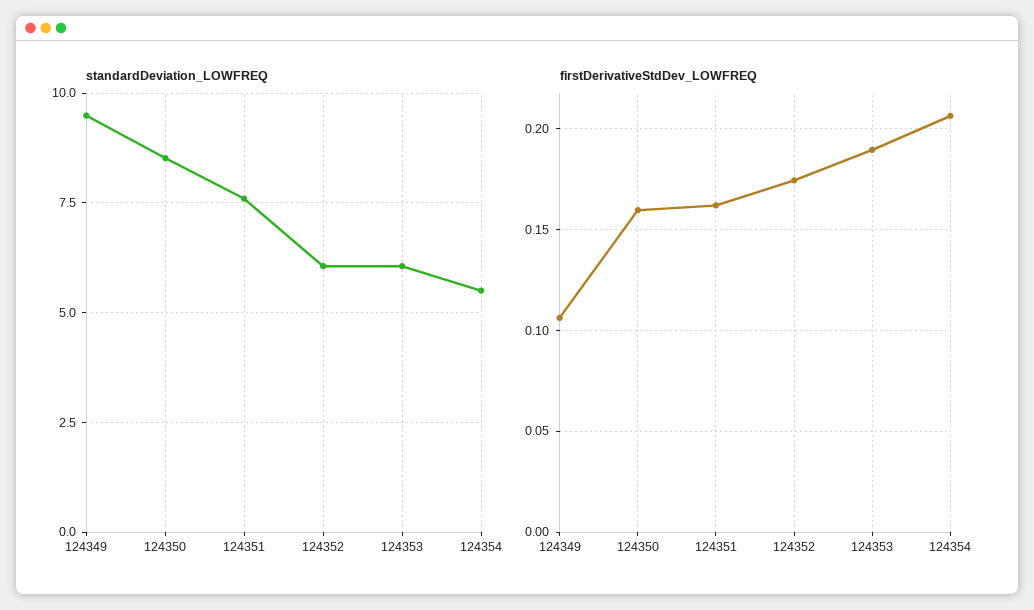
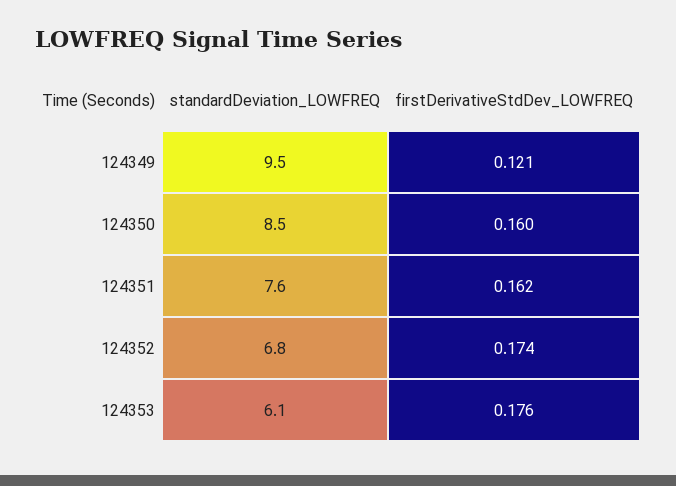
  {
    "standardDeviation_LOWFREQ": {
      "124349": 9.5,
      "124350": 8.5,
      "124351": 7.6,
-     "124352": 6,
+     "124352": 6.8,
-     "124353": 6.1,
+     "124353": 6.1
-     "124354": 5.5
    },
    "firstDerivativeStdDev_LOWFREQ": {
-     "124349": 0.105,
+     "124349": 0.121,
      "124350": 0.16,
      "124351": 0.162,
      "124352": 0.174,
-     "124353": 0.19,
+     "124353": 0.176
-     "124354": 0.205
    }
  }

